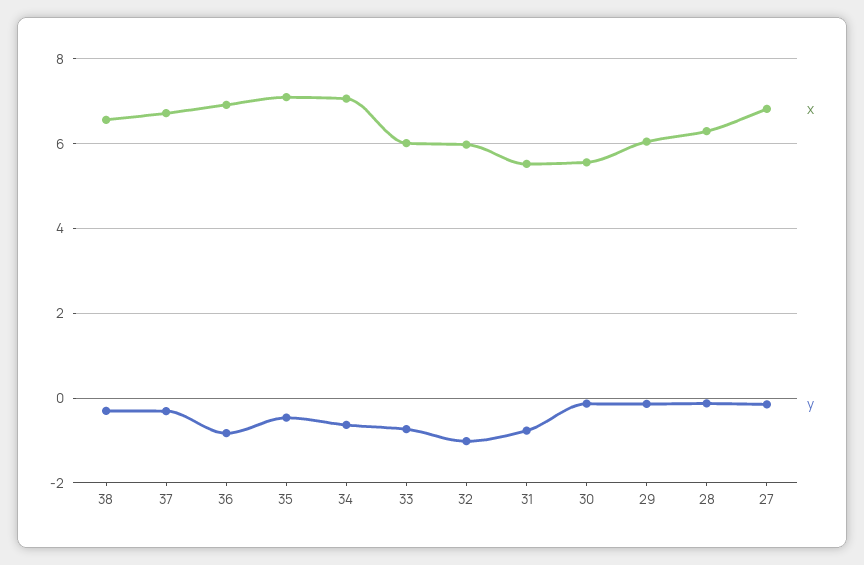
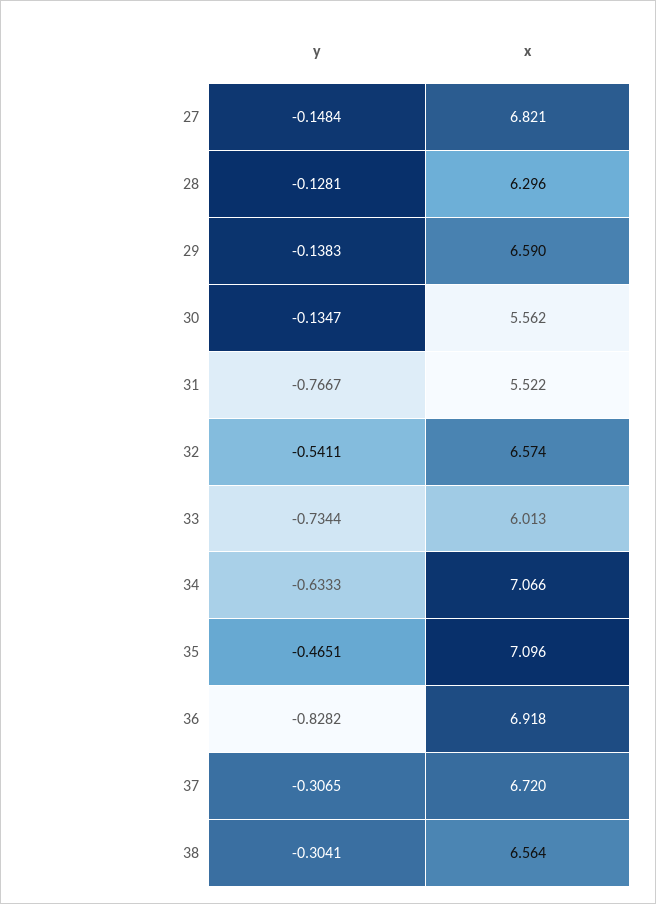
  {
    "x": {
      "38": 6.564,
      "37": 6.72,
      "36": 6.918,
      "35": 7.096,
      "34": 7.066,
      "33": 6.013,
-     "32": 6,
+     "32": 6.574,
      "31": 5.522,
      "30": 5.562,
-     "29": 6,
+     "29": 6.59,
      "28": 6.296,
      "27": 6.821
    },
    "y": {
      "38": -0.3041,
      "37": -0.3065,
      "36": -0.8282,
      "35": -0.4651,
      "34": -0.6333,
      "33": -0.7344,
-     "32": -1,
+     "32": -0.5411,
      "31": -0.7667,
      "30": -0.1347,
      "29": -0.1383,
      "28": -0.1281,
      "27": -0.1484
    }
  }

